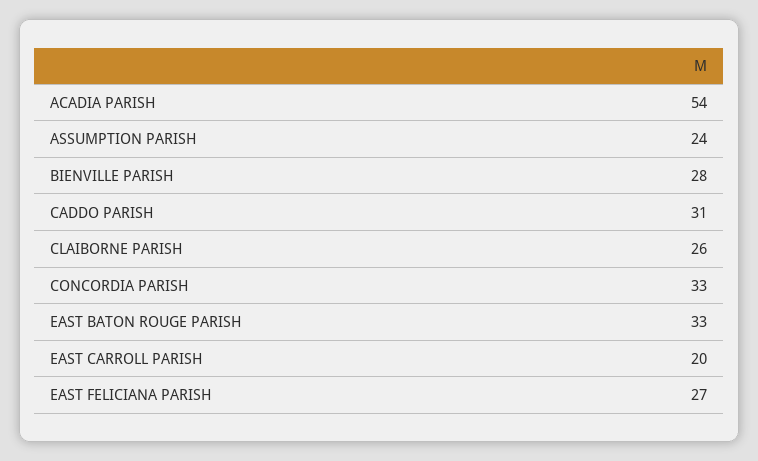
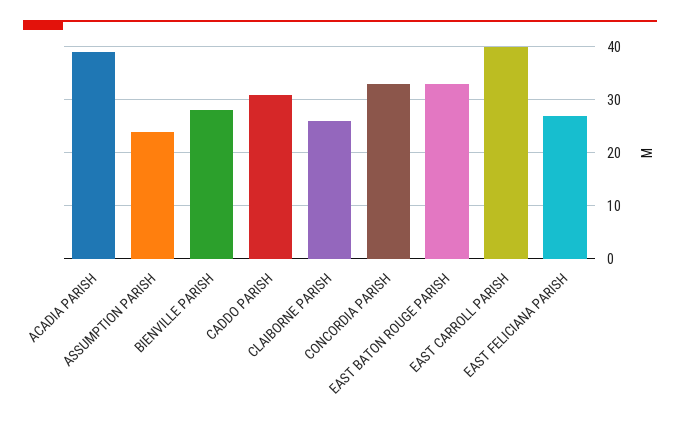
  {
-   "ACADIA PARISH": 54,
+   "ACADIA PARISH": 40,
    "ASSUMPTION PARISH": 24,
    "BIENVILLE PARISH": 28,
    "CADDO PARISH": 31,
    "CLAIBORNE PARISH": 26,
    "CONCORDIA PARISH": 33,
    "EAST BATON ROUGE PARISH": 33,
-   "EAST CARROLL PARISH": 20,
+   "EAST CARROLL PARISH": 40,
    "EAST FELICIANA PARISH": 27
  }

